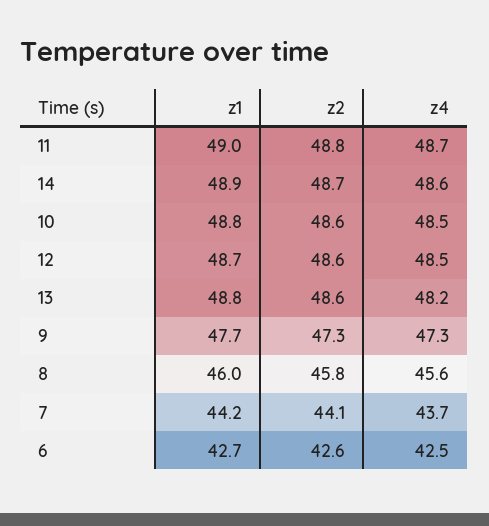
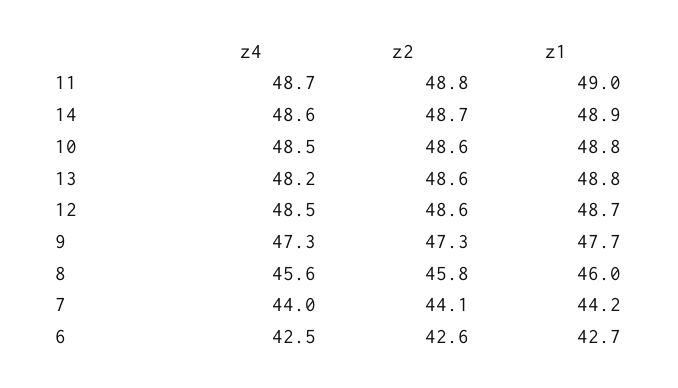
  {
    "z1": {
      "11": 49,
      "14": 48.9,
      "10": 48.8,
      "12": 48.7,
      "13": 48.8,
      "9": 47.7,
      "8": 46,
      "7": 44.2,
      "6": 42.7
    },
    "z2": {
      "11": 48.8,
      "14": 48.7,
      "10": 48.6,
      "12": 48.6,
      "13": 48.6,
      "9": 47.3,
      "8": 45.8,
      "7": 44.1,
      "6": 42.6
    },
    "z4": {
      "11": 48.7,
      "14": 48.6,
      "10": 48.5,
      "12": 48.5,
      "13": 48.2,
      "9": 47.3,
      "8": 45.6,
-     "7": 43.7,
+     "7": 44,
      "6": 42.5
    }
  }

